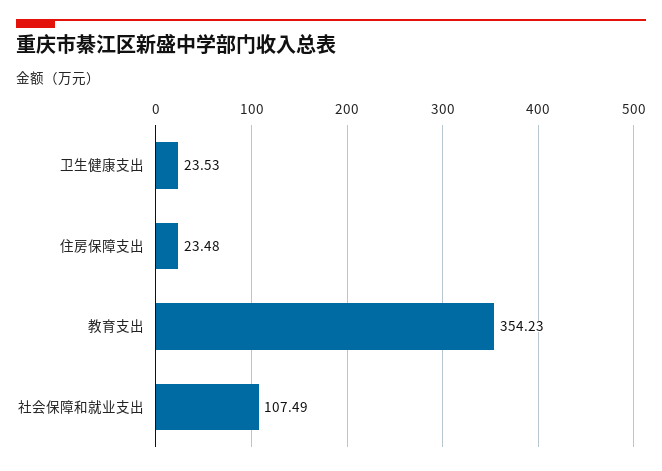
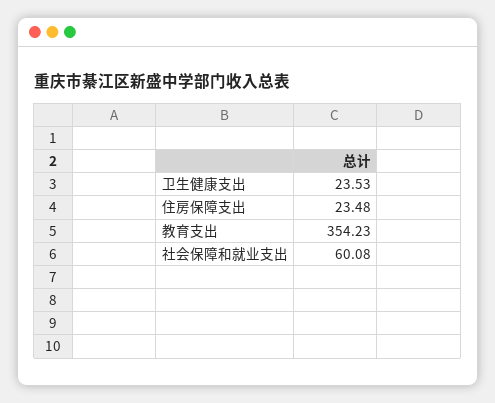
  {
    "卫生健康支出": 23.53,
    "住房保障支出": 23.48,
    "教育支出": 354.23,
-   "社会保障和就业支出": 107.49
+   "社会保障和就业支出": 60.08
  }

